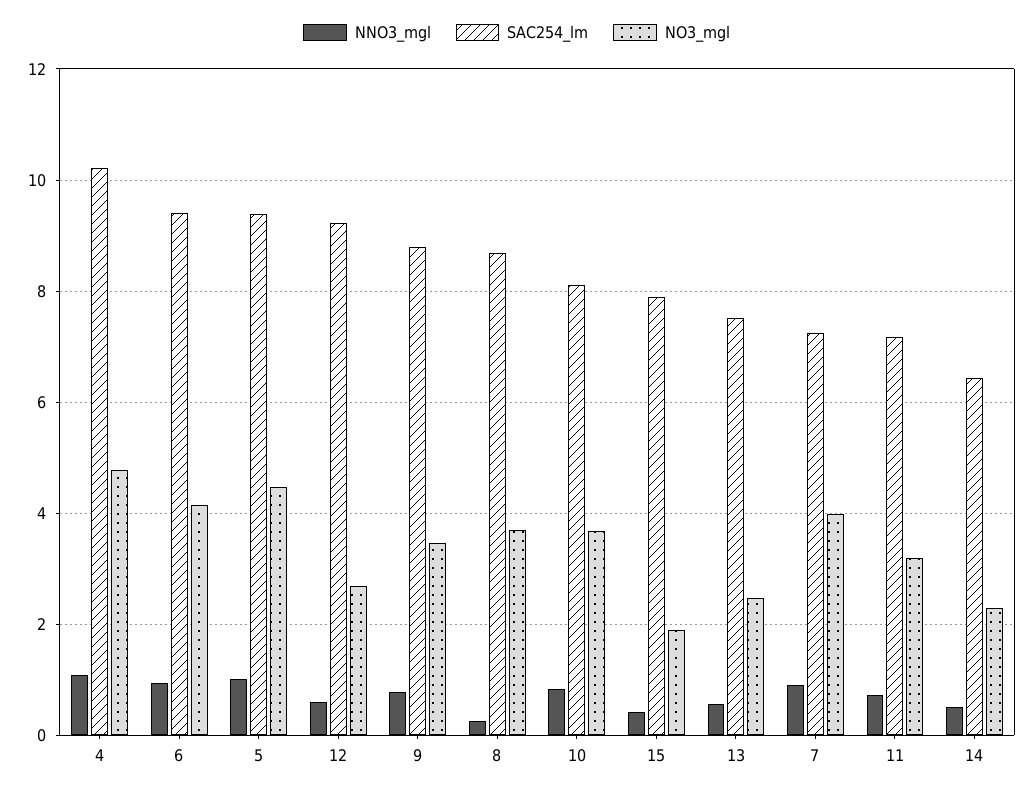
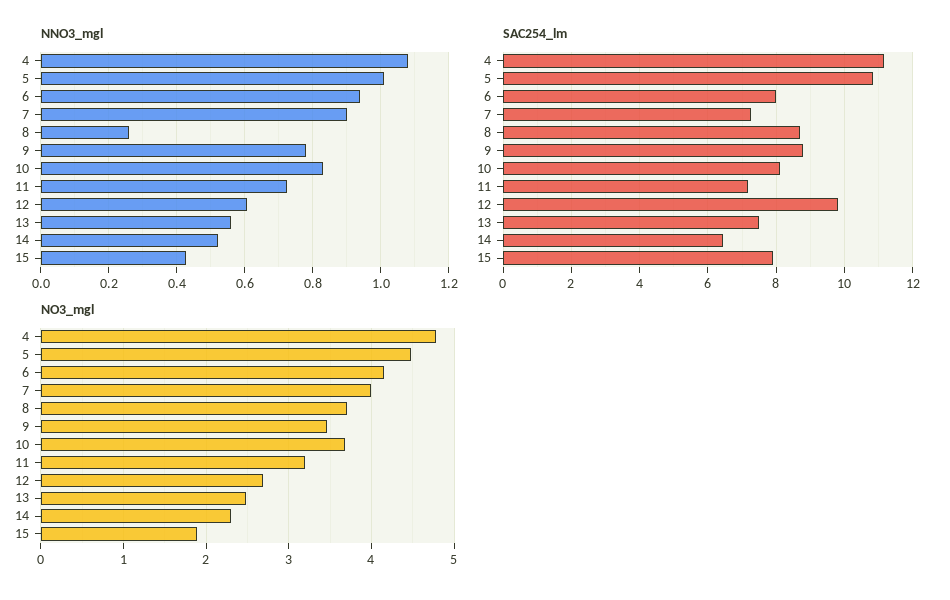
  {
    "NNO3_mgl": {
      "4": 1.08,
      "6": 0.94,
      "5": 1.02,
      "12": 0.6,
      "9": 0.78,
      "8": 0.26,
      "10": 0.84,
      "15": 0.42,
      "13": 0.56,
      "7": 0.9,
      "11": 0.72,
      "14": 0.52
    },
    "SAC254_lm": {
-     "4": 10.2,
+     "4": 11.2,
-     "6": 9.4,
+     "6": 8,
-     "5": 9.4,
+     "5": 10.8,
-     "12": 9.2,
+     "12": 9.8,
      "9": 8.8,
      "8": 8.6,
      "10": 8.2,
      "15": 8,
      "13": 7.6,
      "7": 7.2,
      "11": 7.2,
      "14": 6.4
    },
    "NO3_mgl": {
      "4": 4.8,
      "6": 4.2,
      "5": 4.5,
      "12": 2.7,
      "9": 3.5,
      "8": 3.7,
      "10": 3.7,
      "15": 1.9,
      "13": 2.5,
      "7": 4,
      "11": 3.2,
      "14": 2.3
    }
  }

